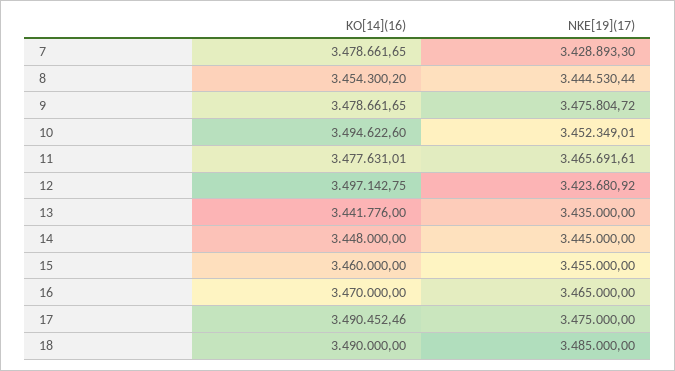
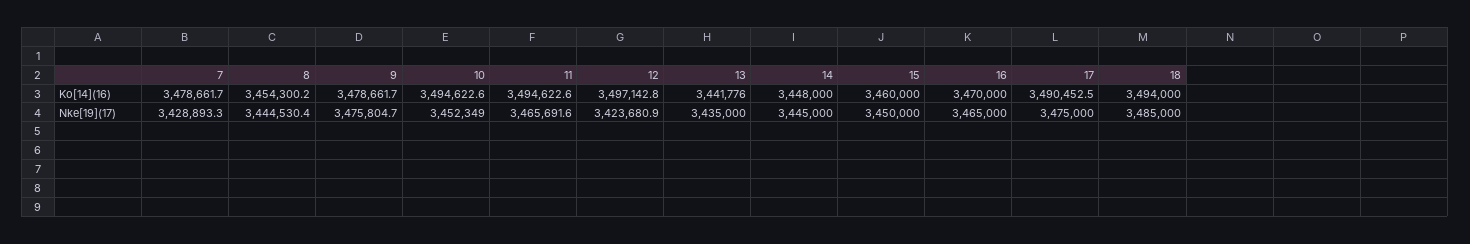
  {
    "KO[14](16)": {
      "7": 3478661.65,
      "8": 3454300.2,
      "9": 3478661.65,
      "10": 3494622.6,
-     "11": 3477631.01,
+     "11": 3494622.6,
      "12": 3497142.75,
      "13": 3441776,
      "14": 3448000,
      "15": 3460000,
      "16": 3470000,
      "17": 3490452.46,
-     "18": 3490000
+     "18": 3494000
    },
    "NKE[19](17)": {
      "7": 3428893.3,
      "8": 3444530.44,
      "9": 3475804.72,
      "10": 3452349.01,
      "11": 3465691.61,
      "12": 3423680.92,
      "13": 3435000,
      "14": 3445000,
-     "15": 3455000,
+     "15": 3450000,
      "16": 3465000,
      "17": 3475000,
      "18": 3485000
    }
  }

